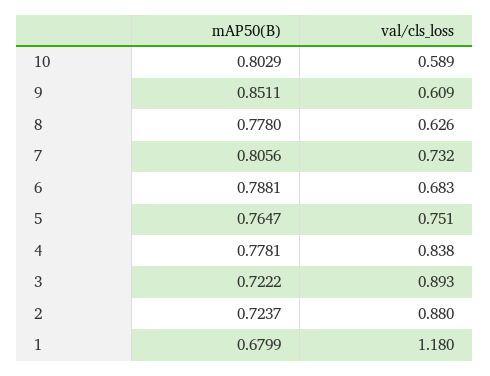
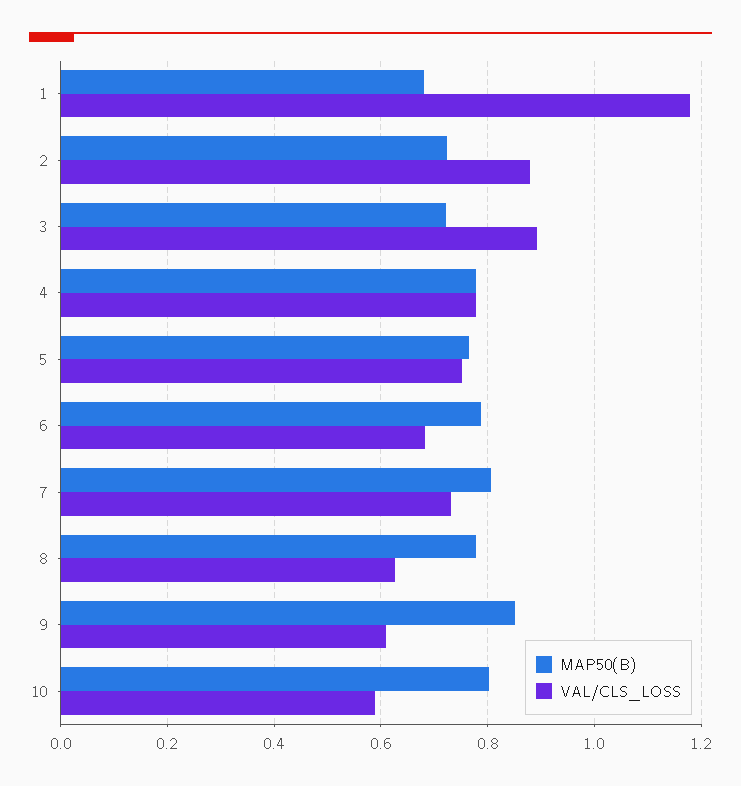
  {
    "mAP50(B)": {
      "10": 0.8029,
      "9": 0.8511,
      "8": 0.778,
      "7": 0.8056,
      "6": 0.7881,
      "5": 0.7647,
      "4": 0.7781,
      "3": 0.7222,
      "2": 0.7237,
      "1": 0.6799
    },
    "val/cls_loss": {
      "10": 0.589,
      "9": 0.609,
      "8": 0.626,
      "7": 0.732,
      "6": 0.683,
      "5": 0.751,
-     "4": 0.838,
+     "4": 0.78,
      "3": 0.893,
      "2": 0.88,
      "1": 1.18
    }
  }

